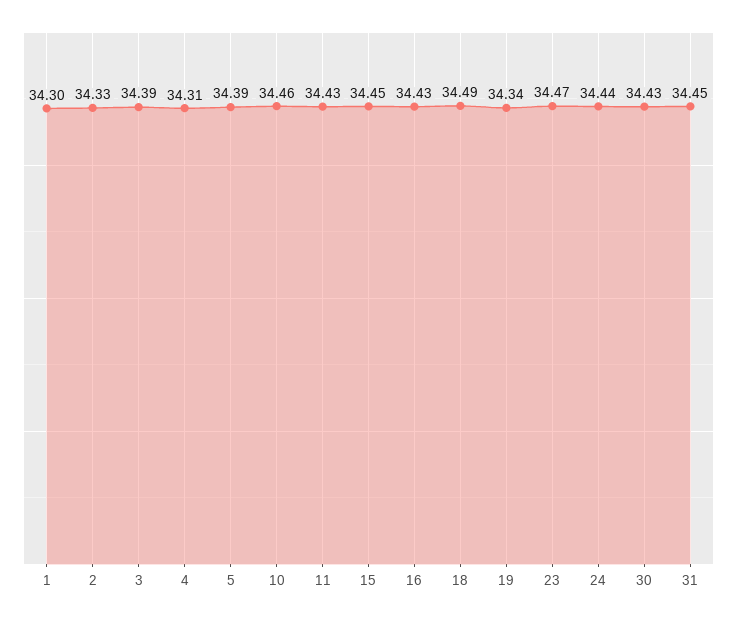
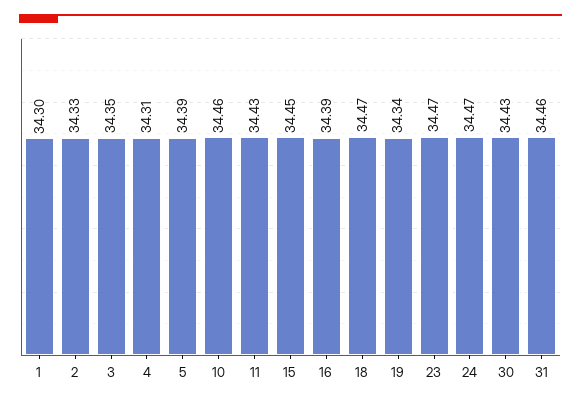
  {
    "1": 34.3,
    "2": 34.33,
-   "3": 34.39,
+   "3": 34.35,
    "4": 34.31,
    "5": 34.39,
    "10": 34.46,
    "11": 34.43,
    "15": 34.45,
-   "16": 34.43,
+   "16": 34.39,
-   "18": 34.49,
+   "18": 34.47,
    "19": 34.34,
    "23": 34.47,
-   "24": 34.44,
+   "24": 34.47,
    "30": 34.43,
-   "31": 34.45
+   "31": 34.46
  }

